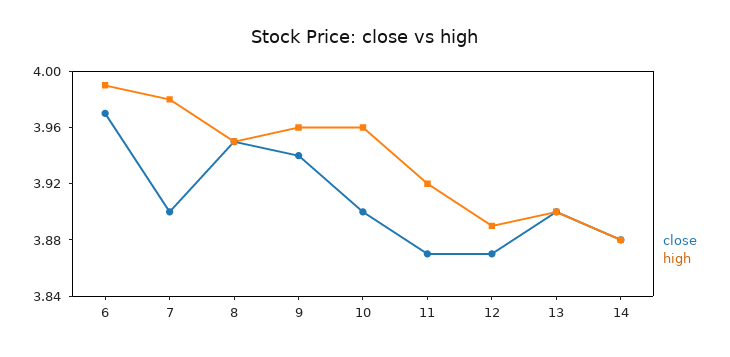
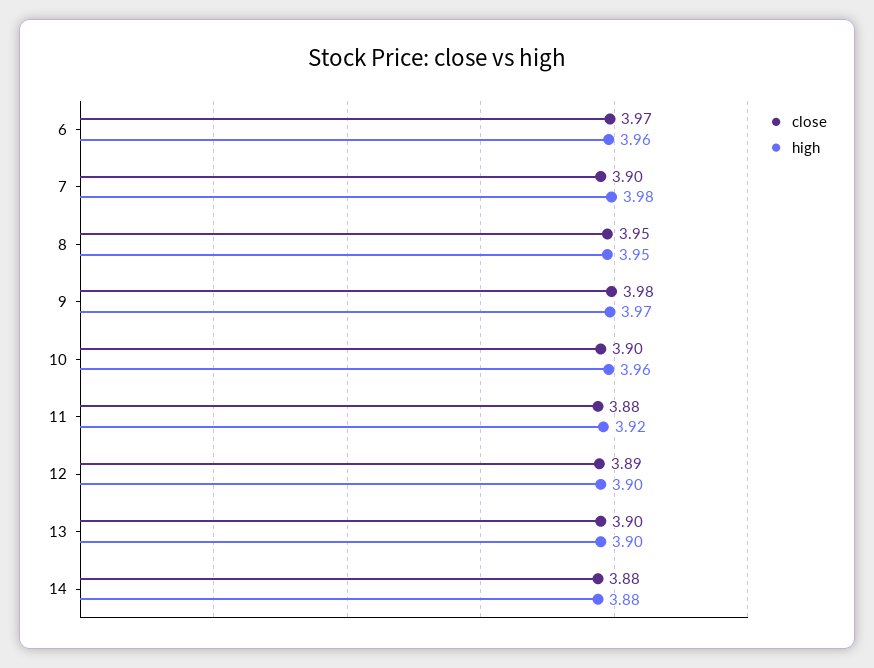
  {
    "close": {
      "6": 3.97,
      "7": 3.9,
      "8": 3.95,
-     "9": 3.94,
+     "9": 3.98,
      "10": 3.9,
-     "11": 3.87,
+     "11": 3.88,
-     "12": 3.87,
+     "12": 3.89,
      "13": 3.9,
      "14": 3.88
    },
    "high": {
-     "6": 3.99,
+     "6": 3.96,
      "7": 3.98,
      "8": 3.95,
-     "9": 3.96,
+     "9": 3.97,
      "10": 3.96,
      "11": 3.92,
-     "12": 3.89,
+     "12": 3.9,
      "13": 3.9,
      "14": 3.88
    }
  }

